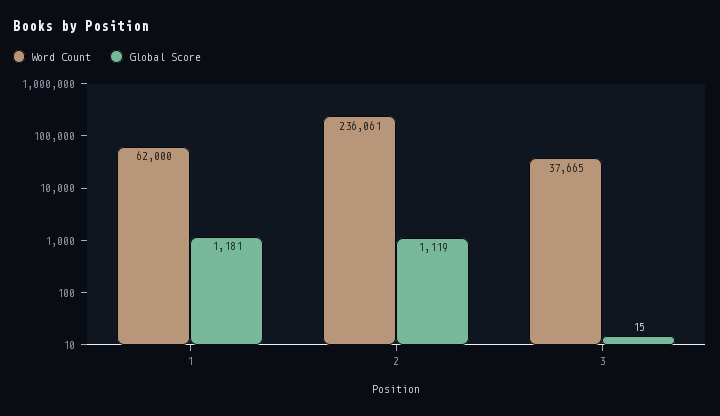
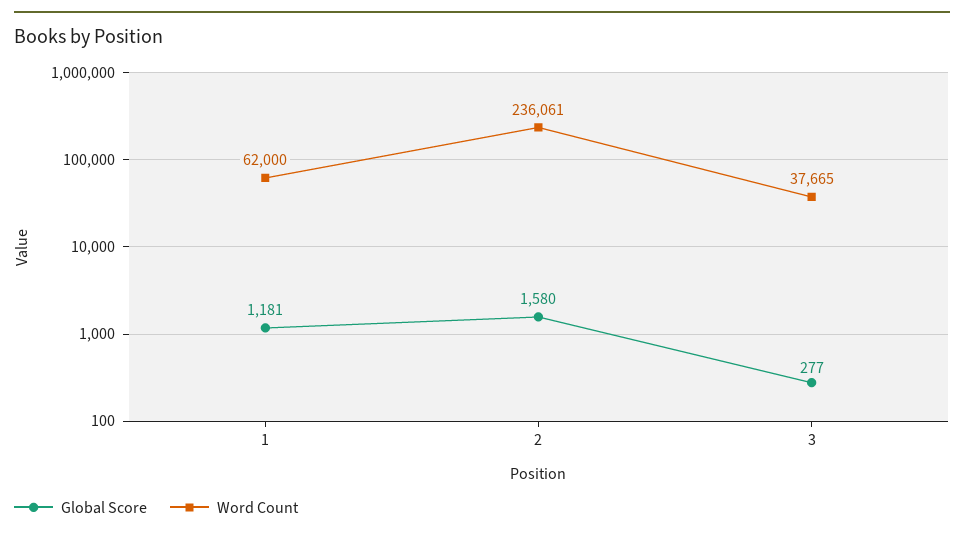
  {
    "Word Count": {
      "1": 62000,
      "2": 236061,
      "3": 37665
    },
    "Global Score": {
      "1": 1181,
-     "2": 1119,
+     "2": 1580,
-     "3": 15
+     "3": 277
    }
  }

